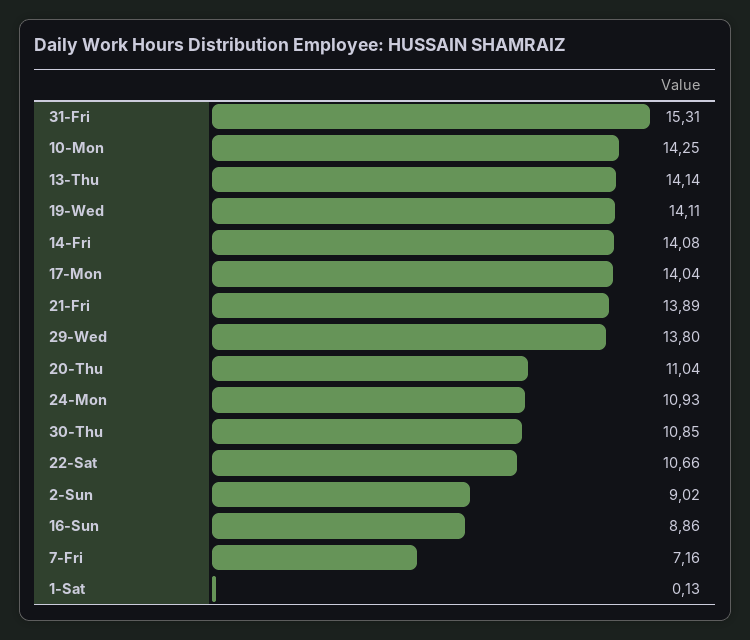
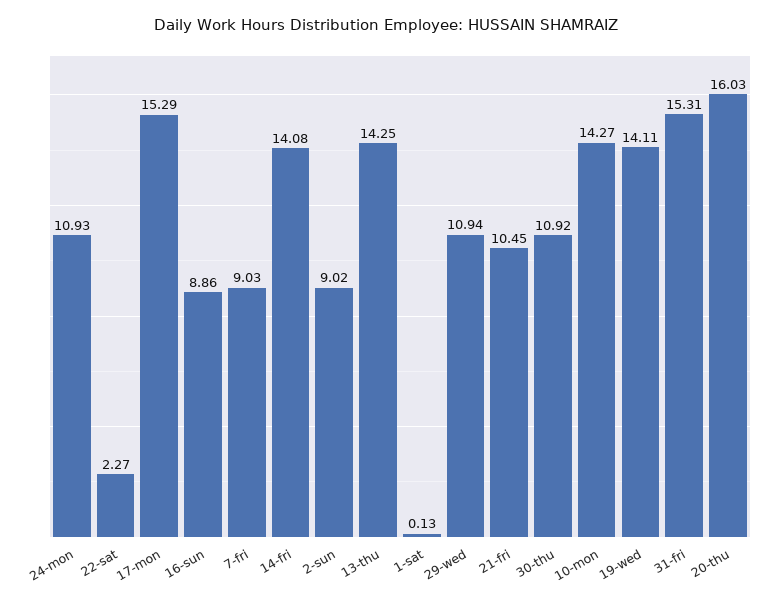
  {
    "31-Fri": 15.31,
-   "10-Mon": 14.25,
+   "10-Mon": 14.27,
-   "13-Thu": 14.14,
+   "13-Thu": 14.25,
    "19-Wed": 14.11,
    "14-Fri": 14.08,
-   "17-Mon": 14.04,
+   "17-Mon": 15.29,
-   "21-Fri": 13.89,
+   "21-Fri": 10.45,
-   "29-Wed": 13.8,
+   "29-Wed": 10.94,
-   "20-Thu": 11.04,
+   "20-Thu": 16.03,
    "24-Mon": 10.93,
-   "30-Thu": 10.85,
+   "30-Thu": 10.92,
-   "22-Sat": 10.66,
+   "22-Sat": 2.27,
    "2-Sun": 9.02,
    "16-Sun": 8.86,
-   "7-Fri": 7.16,
+   "7-Fri": 9.03,
    "1-Sat": 0.13
  }

